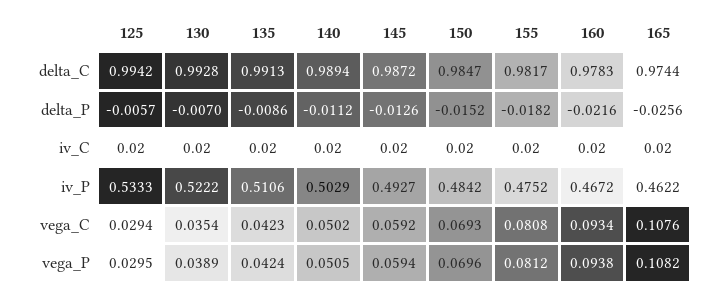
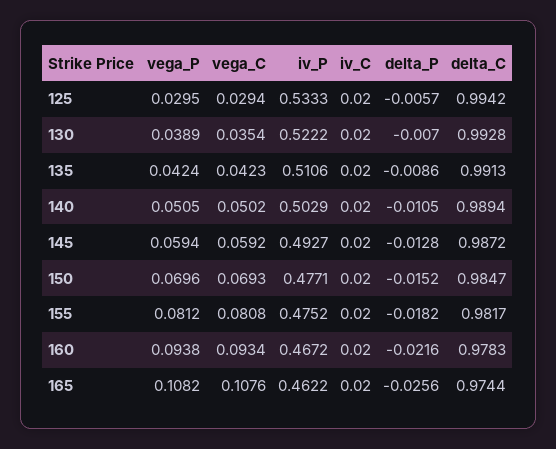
  {
    "125": {
      "delta_C": 0.9942,
      "delta_P": -0.0057,
      "iv_C": 0.02,
      "iv_P": 0.5333,
      "vega_C": 0.0294,
      "vega_P": 0.0295
    },
    "130": {
      "delta_C": 0.9928,
      "delta_P": -0.007,
      "iv_C": 0.02,
      "iv_P": 0.5222,
      "vega_C": 0.0354,
      "vega_P": 0.0389
    },
    "135": {
      "delta_C": 0.9913,
      "delta_P": -0.0086,
      "iv_C": 0.02,
      "iv_P": 0.5106,
      "vega_C": 0.0423,
      "vega_P": 0.0424
    },
    "140": {
      "delta_C": 0.9894,
-     "delta_P": -0.0112,
+     "delta_P": -0.0105,
      "iv_C": 0.02,
      "iv_P": 0.5029,
      "vega_C": 0.0502,
      "vega_P": 0.0505
    },
    "145": {
      "delta_C": 0.9872,
-     "delta_P": -0.0126,
+     "delta_P": -0.0128,
      "iv_C": 0.02,
      "iv_P": 0.4927,
      "vega_C": 0.0592,
      "vega_P": 0.0594
    },
    "150": {
      "delta_C": 0.9847,
      "delta_P": -0.0152,
      "iv_C": 0.02,
-     "iv_P": 0.4842,
+     "iv_P": 0.4771,
      "vega_C": 0.0693,
      "vega_P": 0.0696
    },
    "155": {
      "delta_C": 0.9817,
      "delta_P": -0.0182,
      "iv_C": 0.02,
      "iv_P": 0.4752,
      "vega_C": 0.0808,
      "vega_P": 0.0812
    },
    "160": {
      "delta_C": 0.9783,
      "delta_P": -0.0216,
      "iv_C": 0.02,
      "iv_P": 0.4672,
      "vega_C": 0.0934,
      "vega_P": 0.0938
    },
    "165": {
      "delta_C": 0.9744,
      "delta_P": -0.0256,
      "iv_C": 0.02,
      "iv_P": 0.4622,
      "vega_C": 0.1076,
      "vega_P": 0.1082
    }
  }

